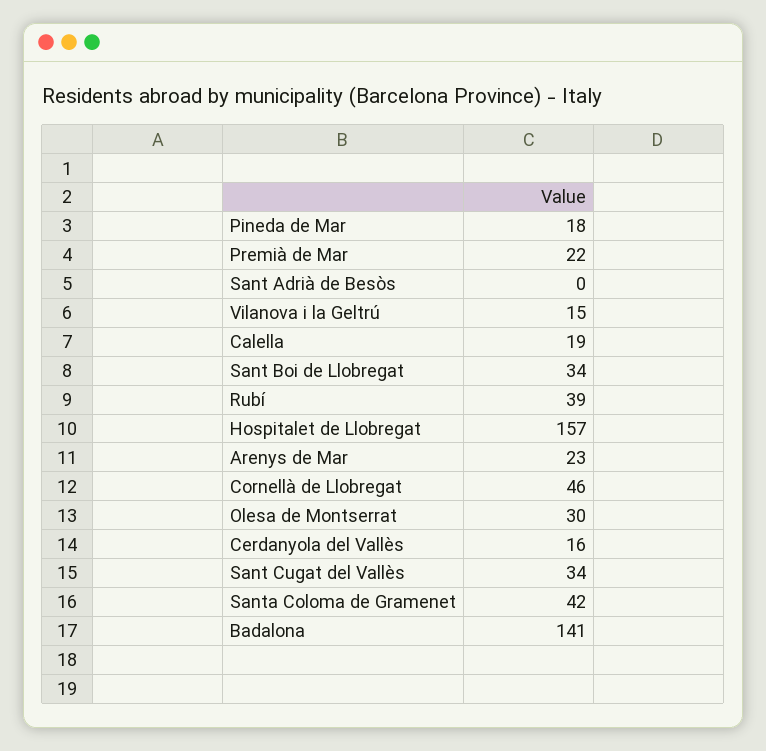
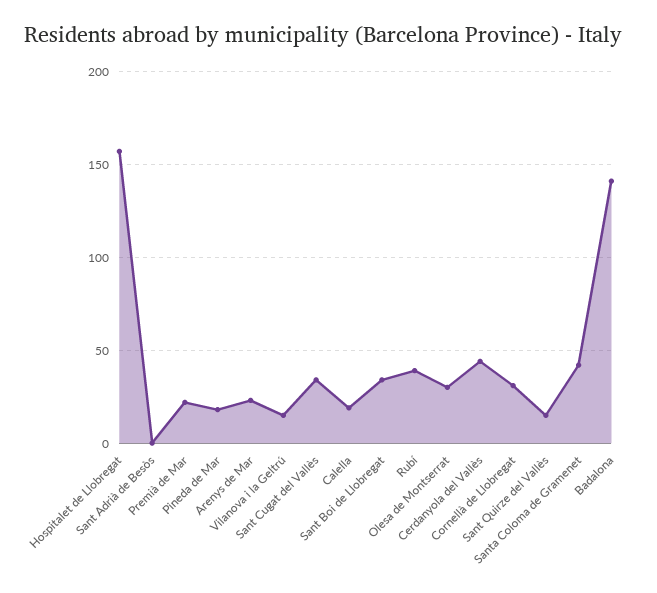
  {
    "Pineda de Mar": 18,
    "Premià de Mar": 22,
    "Sant Adrià de Besòs": 0,
    "Vilanova i la Geltrú": 15,
    "Calella": 19,
    "Sant Boi de Llobregat": 34,
    "Rubí": 39,
    "Hospitalet de Llobregat": 157,
    "Arenys de Mar": 23,
-   "Cornellà de Llobregat": 46,
+   "Cornellà de Llobregat": 30,
    "Olesa de Montserrat": 30,
-   "Cerdanyola del Vallès": 16,
+   "Cerdanyola del Vallès": 45,
    "Sant Cugat del Vallès": 34,
    "Santa Coloma de Gramenet": 42,
-   "Badalona": 141
+   "Badalona": 141,
+   "Sant Quirze del Vallès": 15
  }

